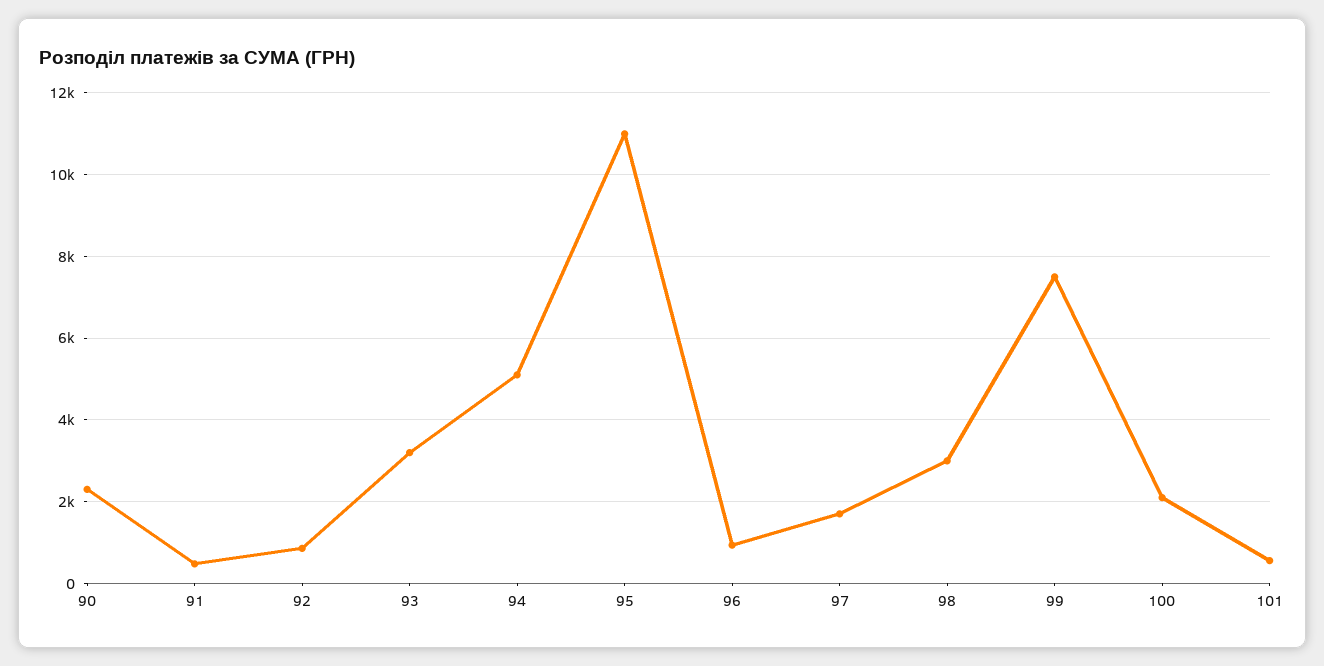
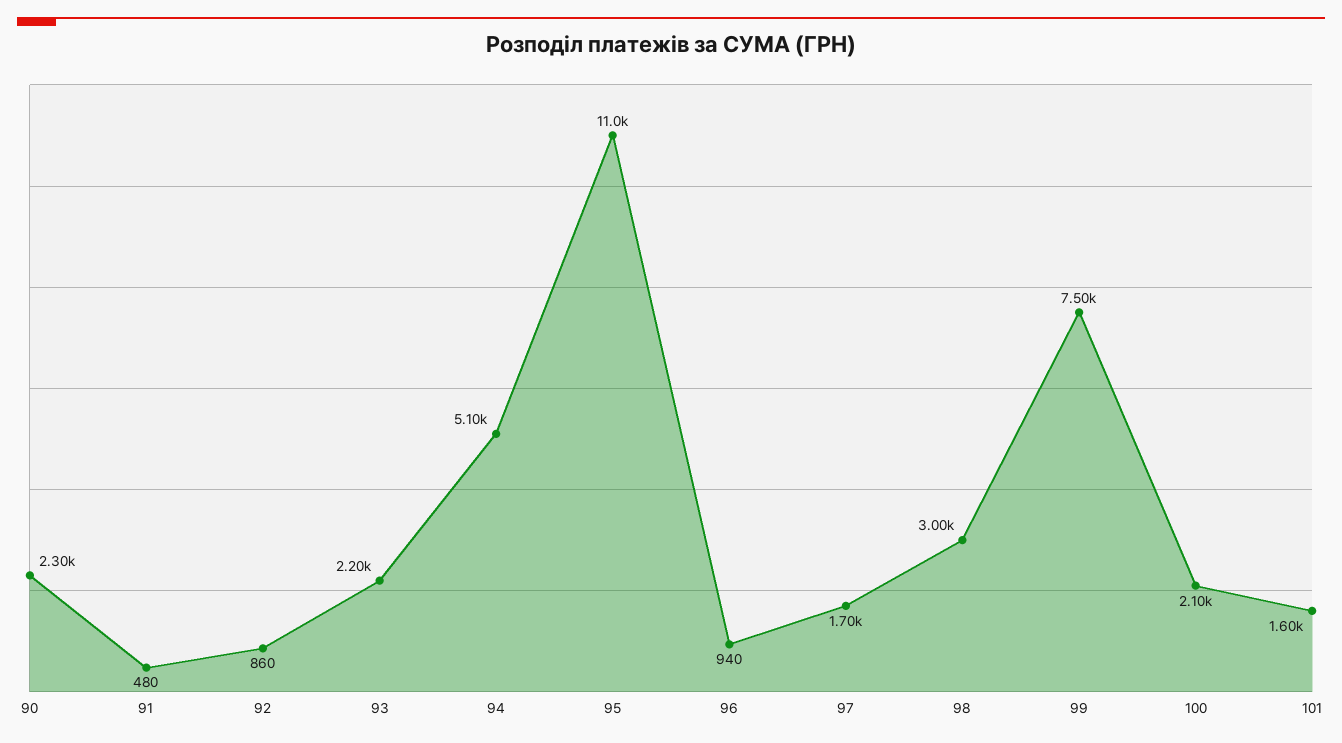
  {
    "90": 2300,
    "91": 480,
    "92": 860,
-   "93": 3200,
+   "93": 2200,
    "94": 5100,
    "95": 11000,
    "96": 940,
    "97": 1700,
    "98": 3000,
    "99": 7500,
    "100": 2100,
-   "101": 600
+   "101": 1600
  }

